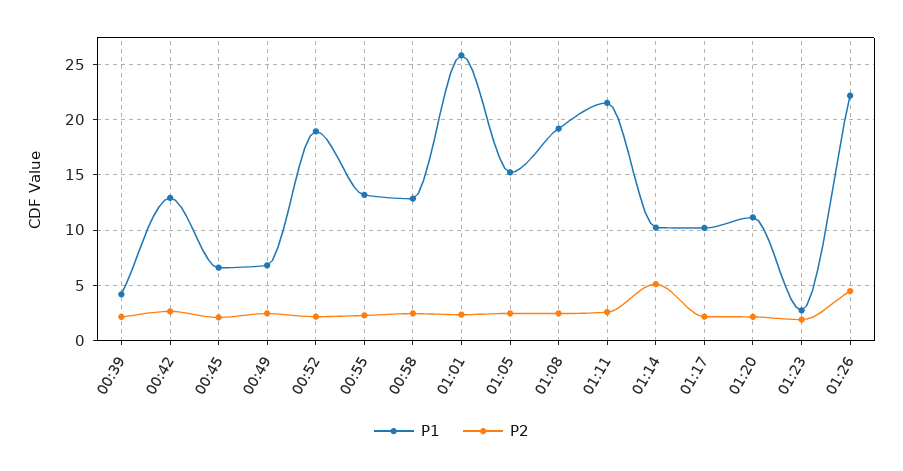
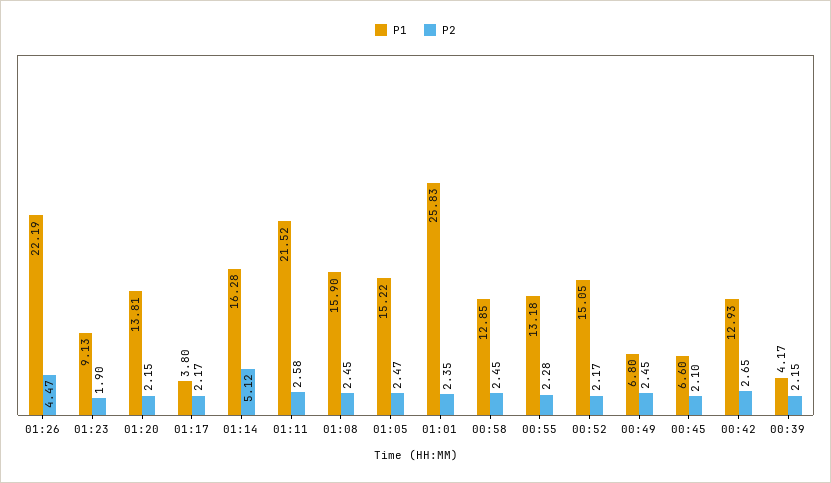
  {
    "P1": {
      "00:39": 4.17,
      "00:42": 12.93,
      "00:45": 6.6,
      "00:49": 6.8,
-     "00:52": 19,
+     "00:52": 15.05,
      "00:55": 13.18,
      "00:58": 12.85,
      "01:01": 25.83,
      "01:05": 15.22,
-     "01:08": 19,
+     "01:08": 15.9,
      "01:11": 21.52,
-     "01:14": 10,
+     "01:14": 16.28,
-     "01:17": 10,
+     "01:17": 3.8,
-     "01:20": 11,
+     "01:20": 13.81,
-     "01:23": 3,
+     "01:23": 9.13,
      "01:26": 22.19
    },
    "P2": {
      "00:39": 2.15,
      "00:42": 2.65,
      "00:45": 2.1,
      "00:49": 2.45,
      "00:52": 2.17,
      "00:55": 2.28,
      "00:58": 2.45,
      "01:01": 2.35,
      "01:05": 2.47,
      "01:08": 2.45,
      "01:11": 2.58,
      "01:14": 5.12,
      "01:17": 2.17,
      "01:20": 2.15,
      "01:23": 1.9,
      "01:26": 4.47
    }
  }

